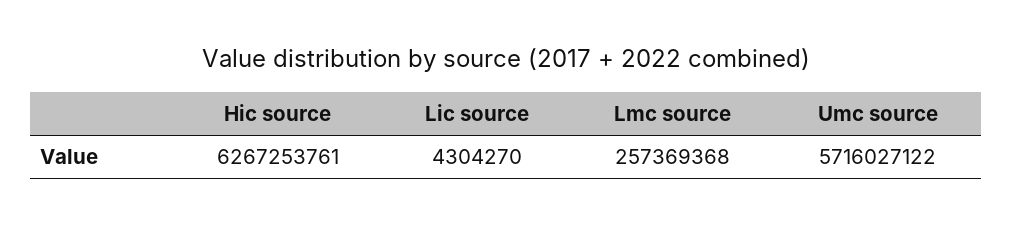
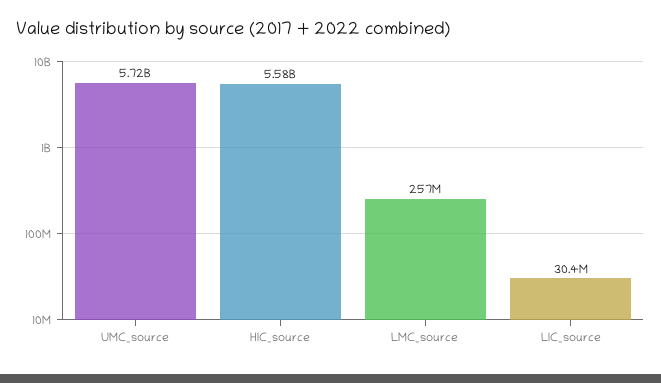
  {
-   "Hic source": 6267253761,
+   "Hic source": 5580000000,
-   "Lic source": 4304270,
+   "Lic source": 30400000,
    "Lmc source": 257369368,
    "Umc source": 5716027122
  }

